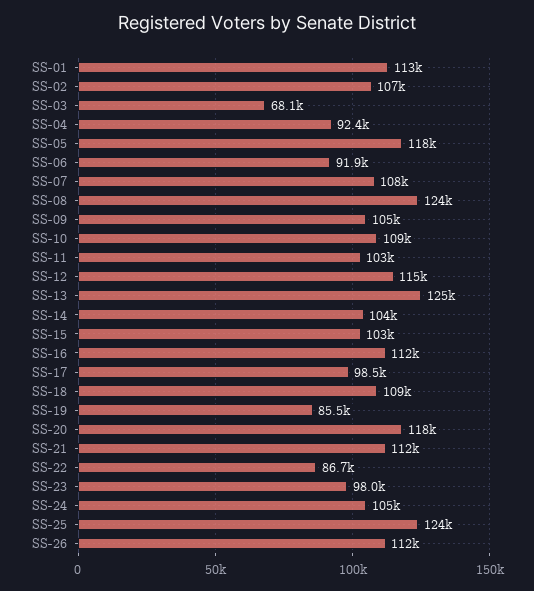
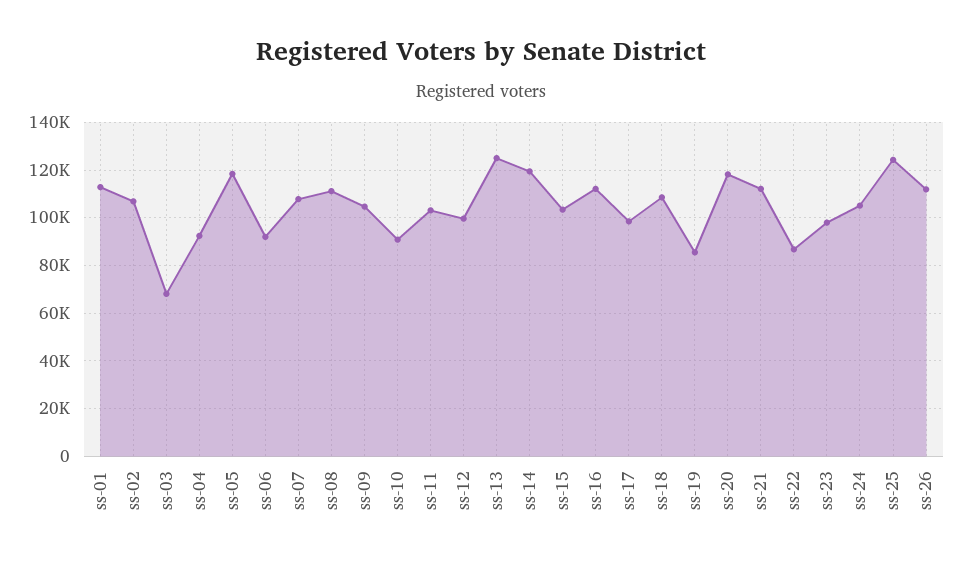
  {
    "SS-01": 113000,
    "SS-02": 107000,
    "SS-03": 68100,
    "SS-04": 92400,
    "SS-05": 118000,
    "SS-06": 91900,
    "SS-07": 108000,
-   "SS-08": 124000,
+   "SS-08": 110000,
    "SS-09": 105000,
-   "SS-10": 109000,
+   "SS-10": 90000,
    "SS-11": 103000,
-   "SS-12": 115000,
+   "SS-12": 100000,
    "SS-13": 125000,
-   "SS-14": 104000,
+   "SS-14": 120000,
    "SS-15": 103000,
    "SS-16": 112000,
    "SS-17": 98500,
    "SS-18": 109000,
    "SS-19": 85500,
    "SS-20": 118000,
    "SS-21": 112000,
    "SS-22": 86700,
    "SS-23": 98000,
    "SS-24": 105000,
    "SS-25": 124000,
    "SS-26": 112000
  }

